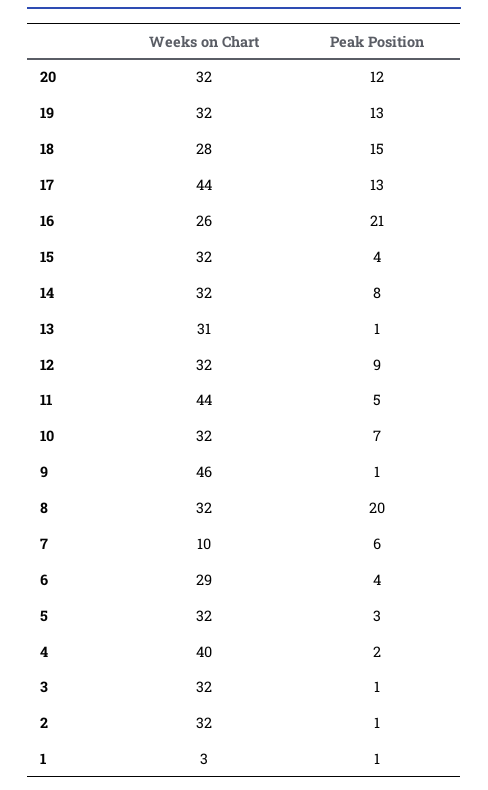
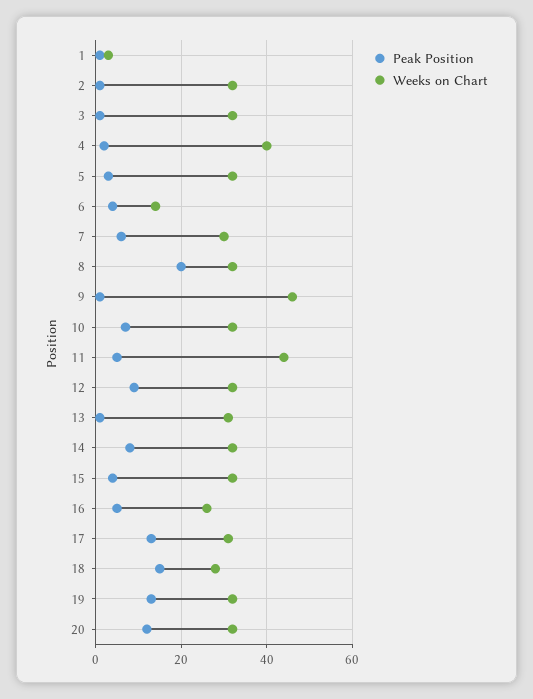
  {
    "Weeks on Chart": {
      "20": 32,
      "19": 32,
      "18": 28,
-     "17": 44,
+     "17": 30,
      "16": 26,
      "15": 32,
      "14": 32,
      "13": 31,
      "12": 32,
      "11": 44,
      "10": 32,
      "9": 46,
      "8": 32,
-     "7": 10,
+     "7": 30,
-     "6": 29,
+     "6": 15,
      "5": 32,
      "4": 40,
      "3": 32,
      "2": 32,
      "1": 3
    },
    "Peak Position": {
      "20": 12,
      "19": 13,
      "18": 15,
      "17": 13,
-     "16": 21,
+     "16": 5,
      "15": 4,
      "14": 8,
      "13": 1,
      "12": 9,
      "11": 5,
      "10": 7,
      "9": 1,
      "8": 20,
      "7": 6,
      "6": 4,
      "5": 3,
      "4": 2,
      "3": 1,
      "2": 1,
      "1": 1
    }
  }

